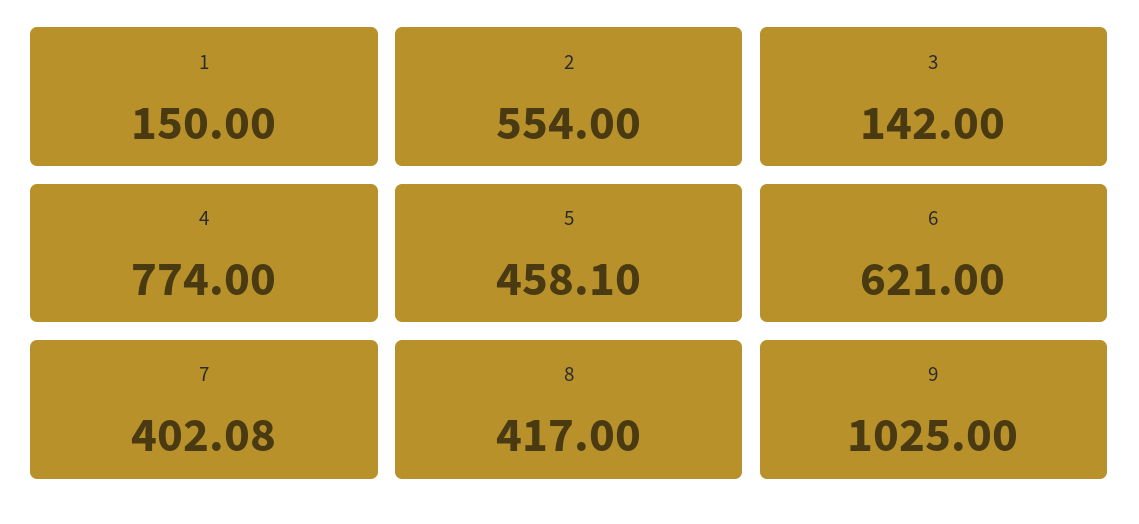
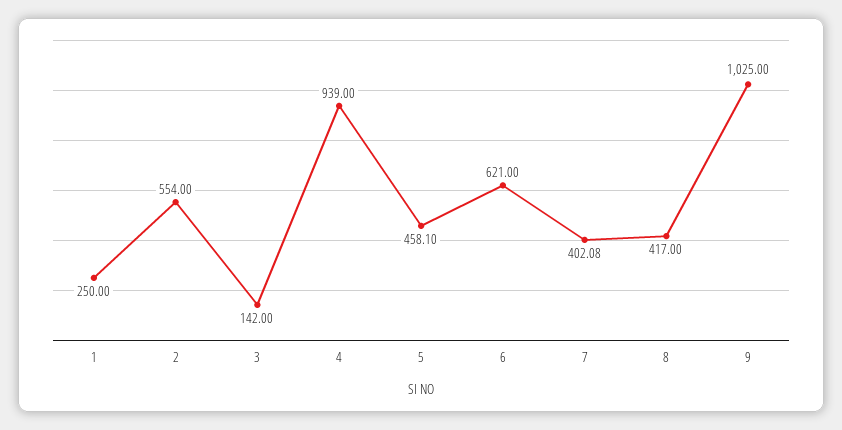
  {
-   "1": 150,
+   "1": 250,
    "2": 554,
    "3": 142,
-   "4": 774,
+   "4": 939,
    "5": 458.1,
    "6": 621,
    "7": 402.08,
    "8": 417,
    "9": 1025
  }

